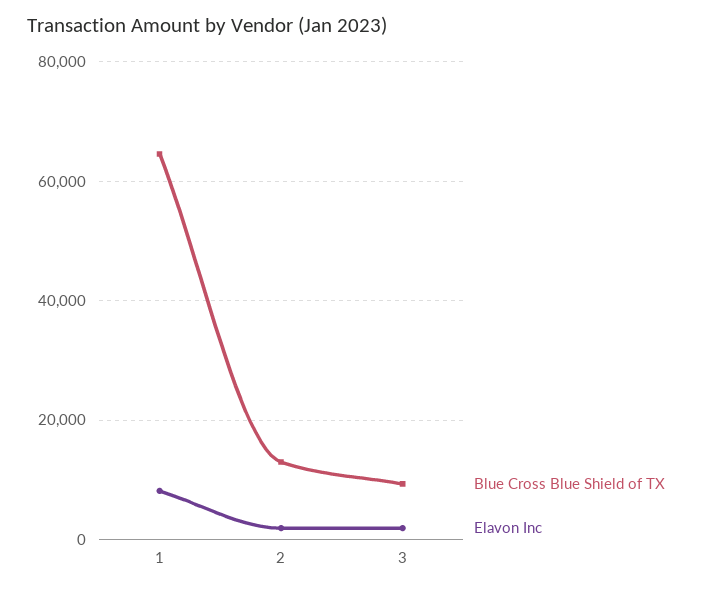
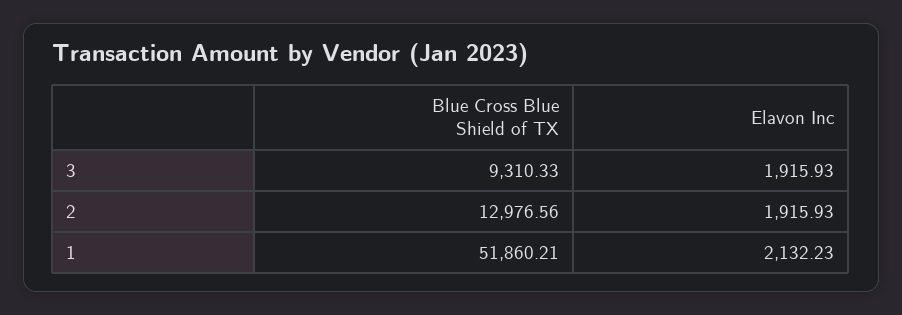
  {
    "Blue Cross Blue Shield of TX": {
-     "1": 64000,
+     "1": 51860.21,
      "2": 12976.56,
      "3": 9310.33
    },
    "Elavon Inc": {
-     "1": 8000,
+     "1": 2132.23,
      "2": 1915.93,
      "3": 1915.93
    }
  }

